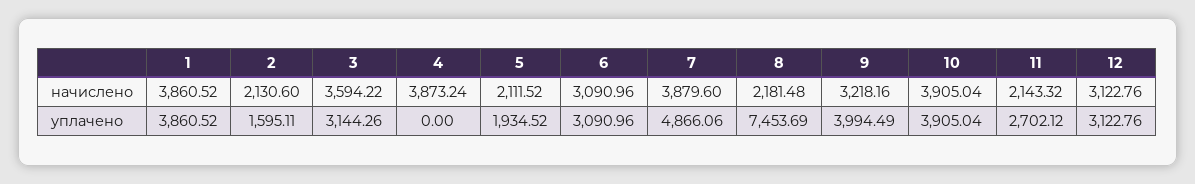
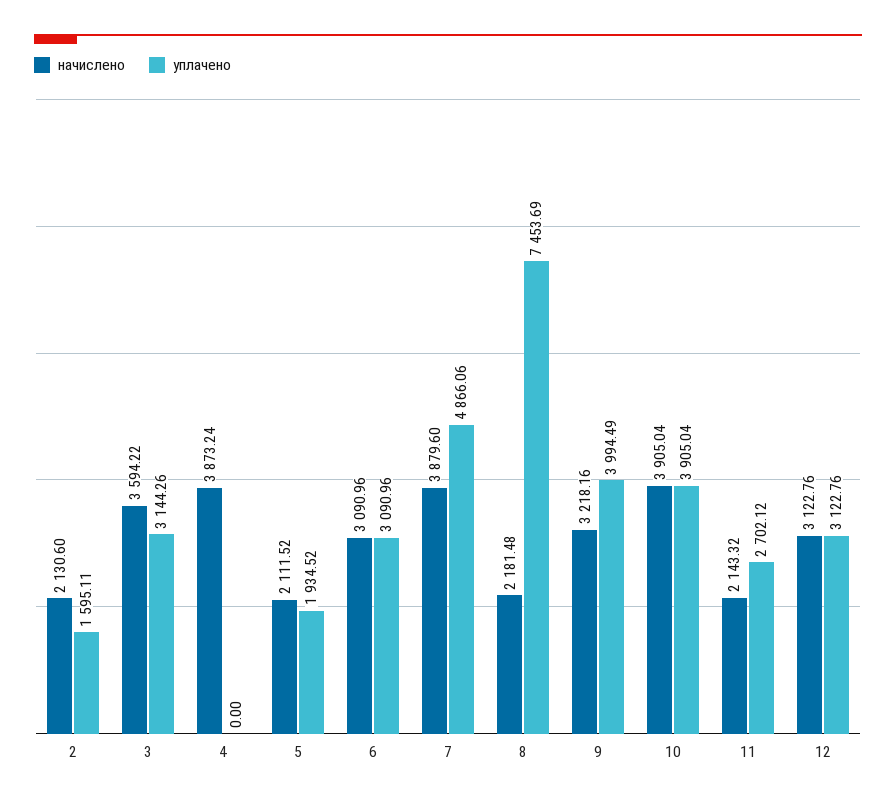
  {
    "начислено": {
-     "1": 3860.52,
      "2": 2130.6,
      "3": 3594.22,
      "4": 3873.24,
      "5": 2111.52,
      "6": 3090.96,
      "7": 3879.6,
      "8": 2181.48,
      "9": 3218.16,
      "10": 3905.04,
      "11": 2143.32,
      "12": 3122.76
    },
    "уплачено": {
-     "1": 3860.52,
      "2": 1595.11,
      "3": 3144.26,
      "4": 0,
      "5": 1934.52,
      "6": 3090.96,
      "7": 4866.06,
      "8": 7453.69,
      "9": 3994.49,
      "10": 3905.04,
      "11": 2702.12,
      "12": 3122.76
    }
  }

